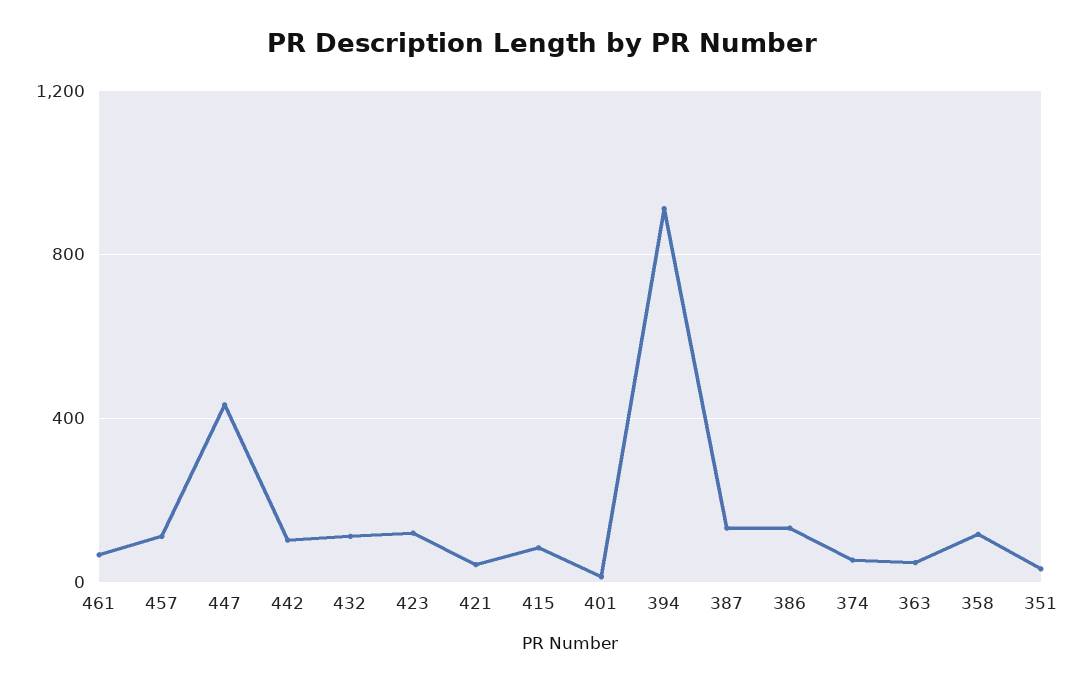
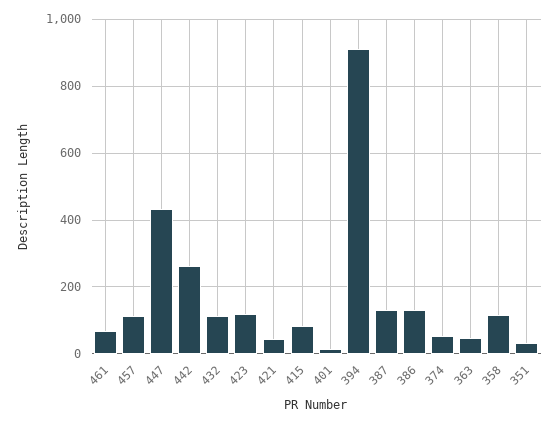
  {
    "461": 60,
    "457": 120,
    "447": 440,
-   "442": 100,
+   "442": 260,
    "432": 120,
    "423": 120,
    "421": 40,
    "415": 80,
    "401": 20,
    "394": 920,
    "387": 140,
    "386": 140,
    "374": 60,
    "363": 40,
    "358": 120,
    "351": 40
  }

